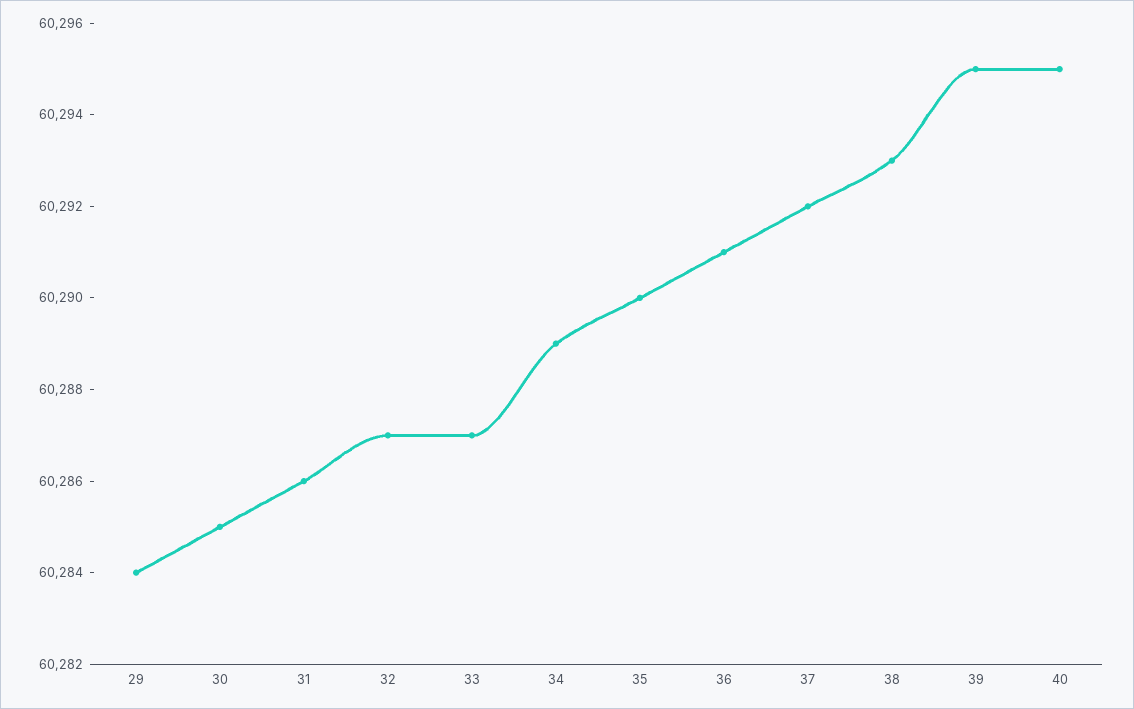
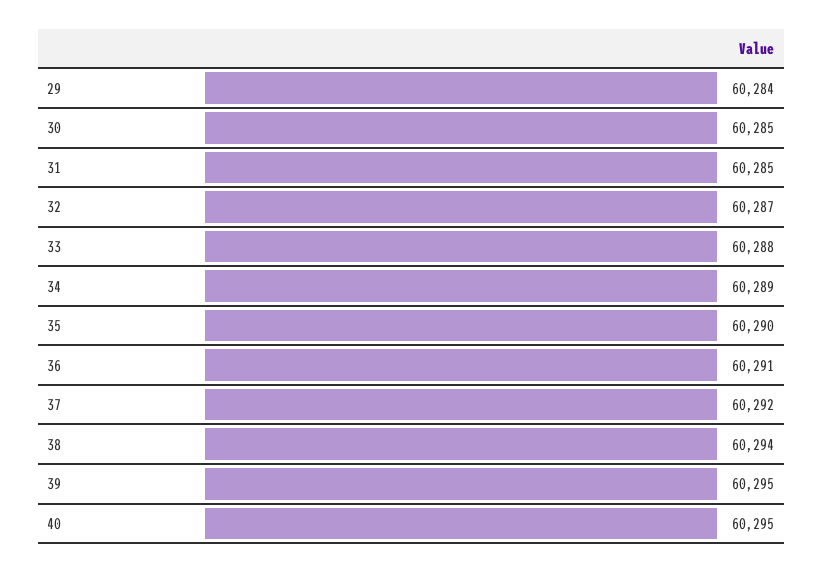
  {
    "29": 60284,
    "30": 60285,
-   "31": 60286,
+   "31": 60285,
    "32": 60287,
-   "33": 60287,
+   "33": 60288,
    "34": 60289,
    "35": 60290,
    "36": 60291,
    "37": 60292,
-   "38": 60293,
+   "38": 60294,
    "39": 60295,
    "40": 60295
  }

